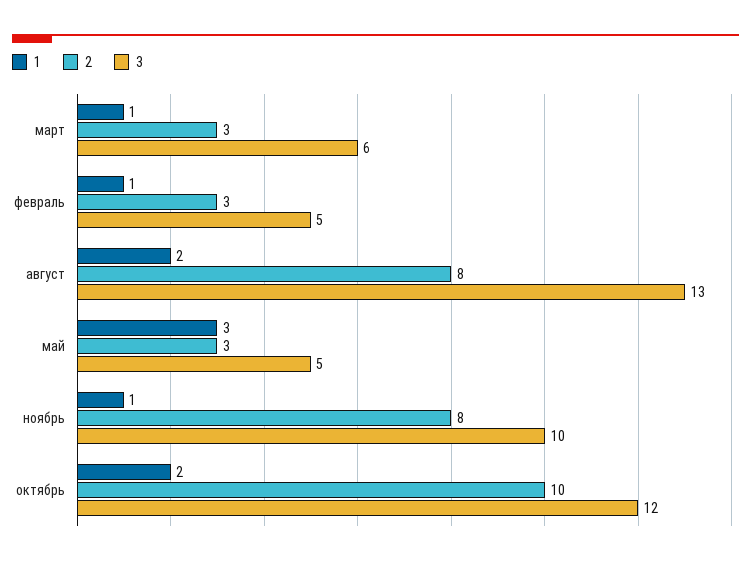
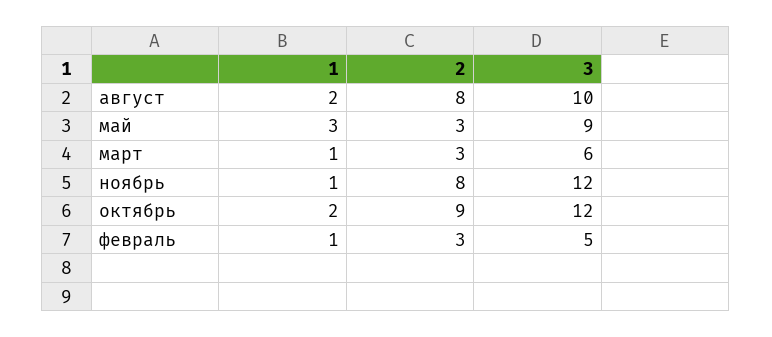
  {
    "1": {
      "март": 1,
      "февраль": 1,
      "август": 2,
      "май": 3,
      "ноябрь": 1,
      "октябрь": 2
    },
    "2": {
      "март": 3,
      "февраль": 3,
      "август": 8,
      "май": 3,
      "ноябрь": 8,
-     "октябрь": 10
+     "октябрь": 9
    },
    "3": {
      "март": 6,
      "февраль": 5,
-     "август": 13,
+     "август": 10,
-     "май": 5,
+     "май": 9,
-     "ноябрь": 10,
+     "ноябрь": 12,
      "октябрь": 12
    }
  }

